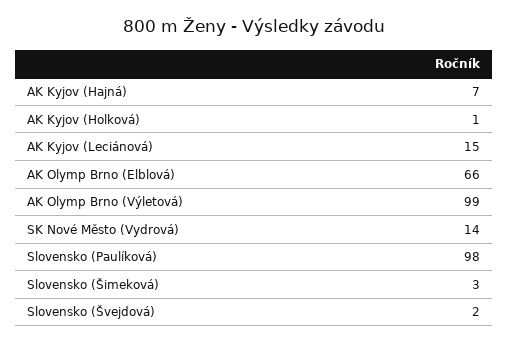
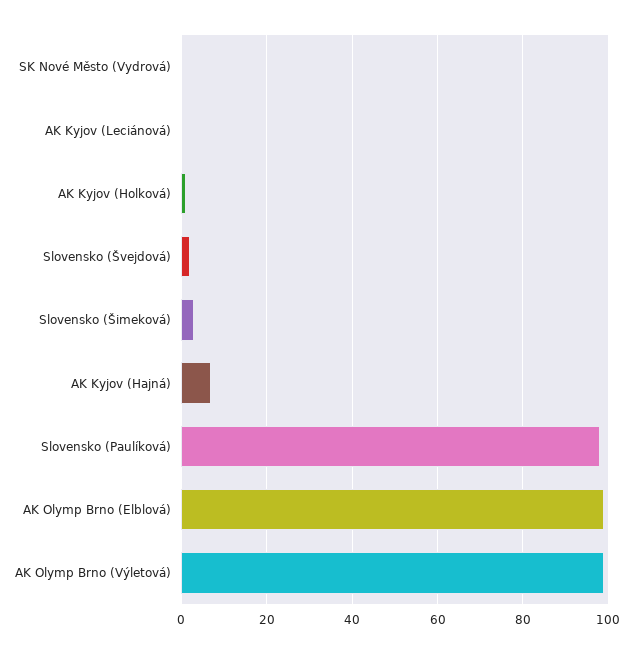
  {
    "AK Kyjov (Hajná)": 7,
    "AK Kyjov (Holková)": 1,
-   "AK Kyjov (Leciánová)": 15,
+   "AK Kyjov (Leciánová)": 0,
-   "AK Olymp Brno (Elblová)": 66,
+   "AK Olymp Brno (Elblová)": 100,
    "AK Olymp Brno (Výletová)": 99,
-   "SK Nové Město (Vydrová)": 14,
+   "SK Nové Město (Vydrová)": 0,
    "Slovensko (Paulíková)": 98,
    "Slovensko (Šimeková)": 3,
    "Slovensko (Švejdová)": 2
  }

